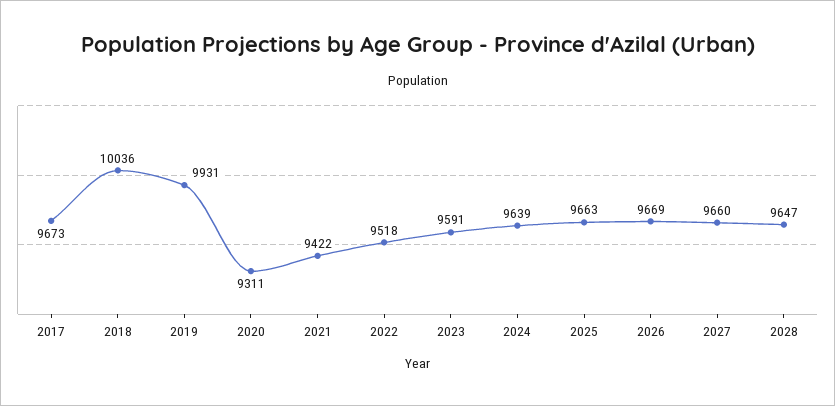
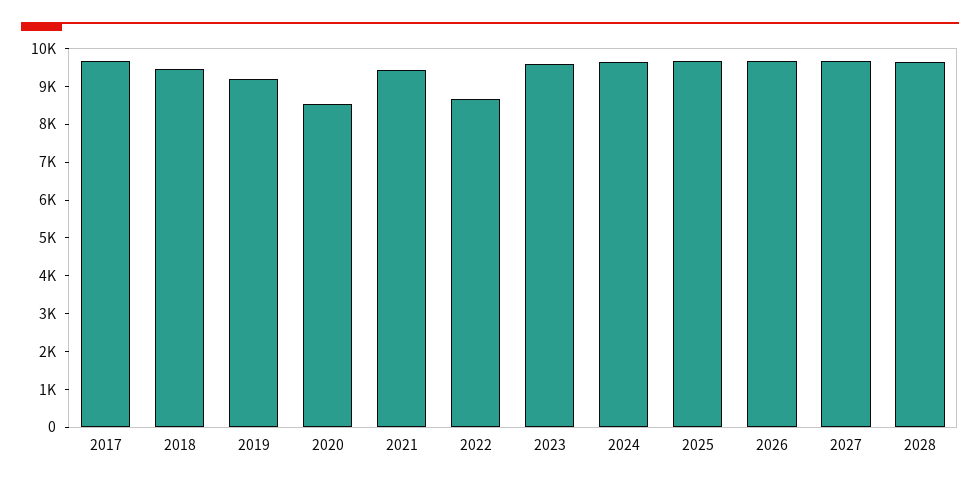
  {
    "2017": 9673,
-   "2018": 10036,
+   "2018": 9500,
-   "2019": 9931,
+   "2019": 9250,
-   "2020": 9311,
+   "2020": 8500,
    "2021": 9422,
-   "2022": 9518,
+   "2022": 8750,
    "2023": 9591,
    "2024": 9639,
    "2025": 9663,
    "2026": 9669,
    "2027": 9660,
    "2028": 9647
  }

